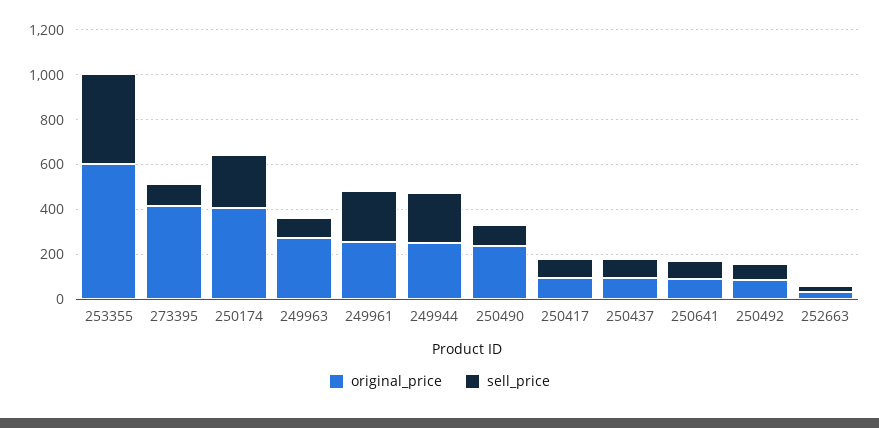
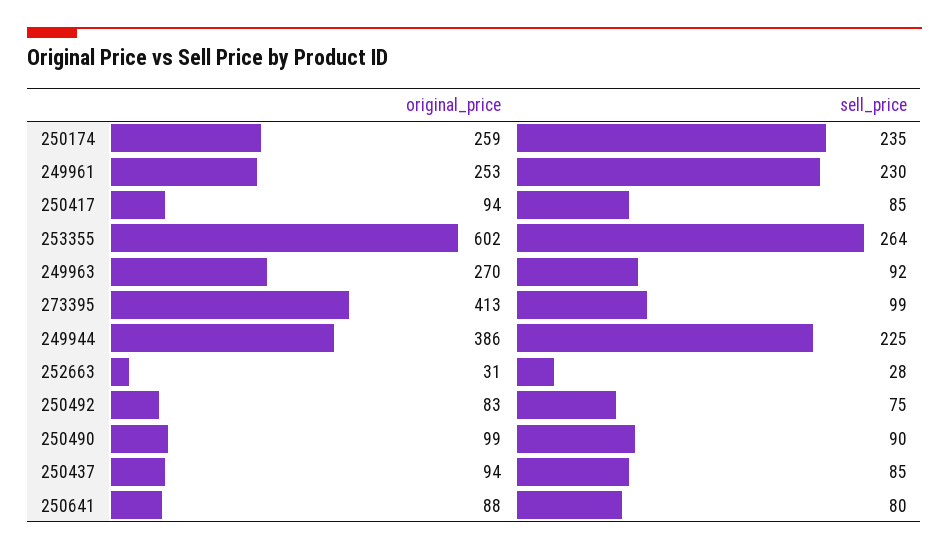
  {
    "original_price": {
      "253355": 602,
      "273395": 413,
-     "250174": 400,
+     "250174": 259,
      "249963": 270,
      "249961": 253,
-     "249944": 250,
+     "249944": 386,
-     "250490": 250,
+     "250490": 99,
      "250417": 94,
      "250437": 94,
      "250641": 88,
      "250492": 83,
      "252663": 31
    },
    "sell_price": {
-     "253355": 400,
+     "253355": 264,
      "273395": 99,
      "250174": 235,
      "249963": 92,
      "249961": 230,
      "249944": 225,
      "250490": 90,
      "250417": 85,
      "250437": 85,
      "250641": 80,
      "250492": 75,
      "252663": 28
    }
  }

